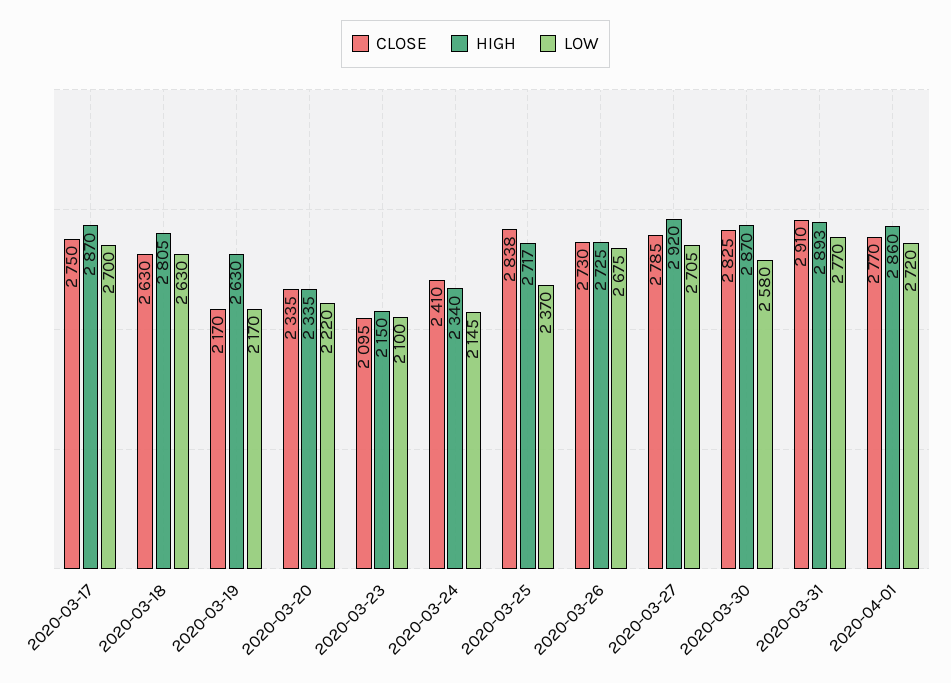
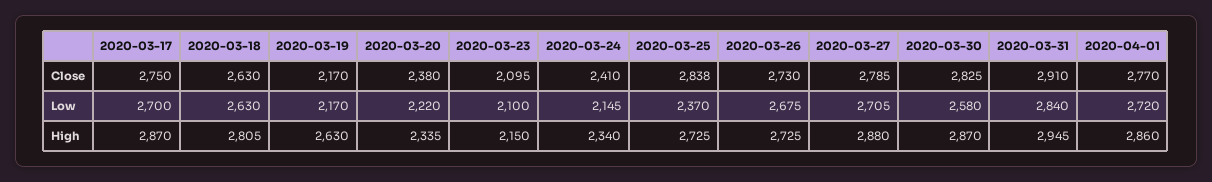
  {
    "CLOSE": {
      "2020-03-17": 2750,
      "2020-03-18": 2630,
      "2020-03-19": 2170,
-     "2020-03-20": 2335,
+     "2020-03-20": 2380,
      "2020-03-23": 2095,
      "2020-03-24": 2410,
      "2020-03-25": 2838,
      "2020-03-26": 2730,
      "2020-03-27": 2785,
      "2020-03-30": 2825,
      "2020-03-31": 2910,
      "2020-04-01": 2770
    },
    "HIGH": {
      "2020-03-17": 2870,
      "2020-03-18": 2805,
      "2020-03-19": 2630,
      "2020-03-20": 2335,
      "2020-03-23": 2150,
      "2020-03-24": 2340,
-     "2020-03-25": 2717,
+     "2020-03-25": 2725,
      "2020-03-26": 2725,
-     "2020-03-27": 2920,
+     "2020-03-27": 2880,
      "2020-03-30": 2870,
-     "2020-03-31": 2893,
+     "2020-03-31": 2945,
      "2020-04-01": 2860
    },
    "LOW": {
      "2020-03-17": 2700,
      "2020-03-18": 2630,
      "2020-03-19": 2170,
      "2020-03-20": 2220,
      "2020-03-23": 2100,
      "2020-03-24": 2145,
      "2020-03-25": 2370,
      "2020-03-26": 2675,
      "2020-03-27": 2705,
      "2020-03-30": 2580,
-     "2020-03-31": 2770,
+     "2020-03-31": 2840,
      "2020-04-01": 2720
    }
  }

